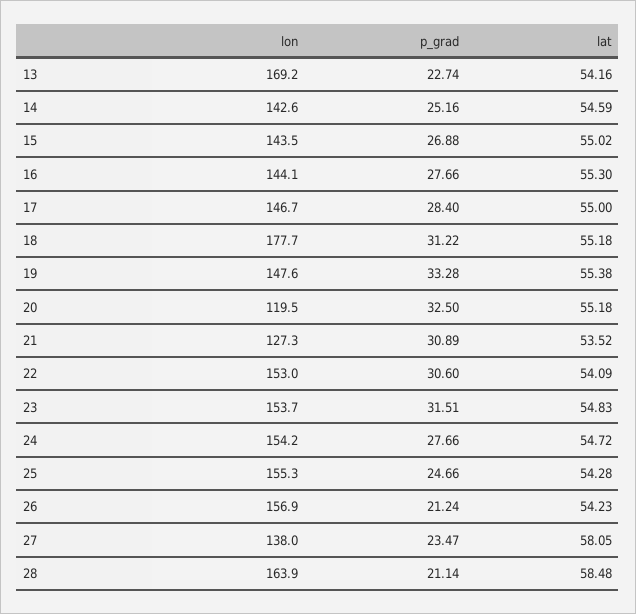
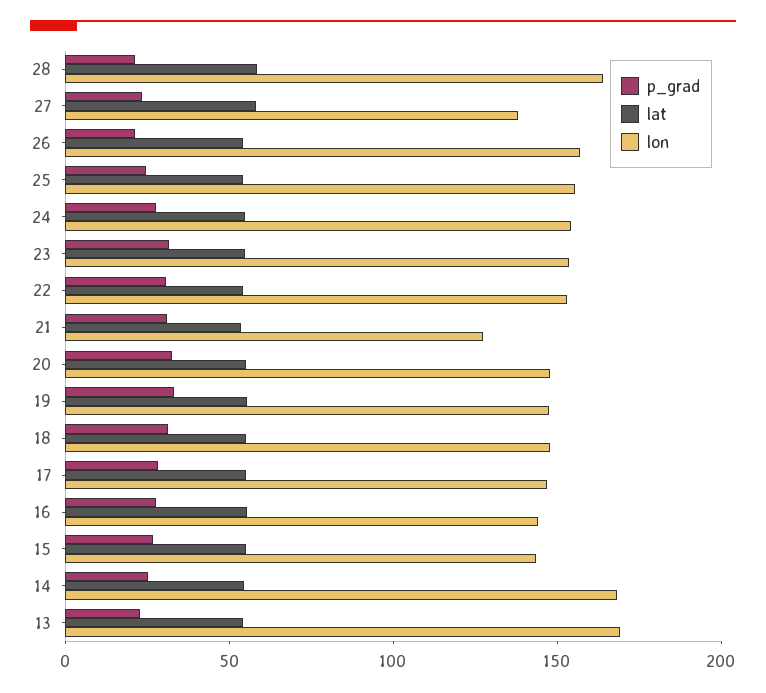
  {
    "lon": {
      "13": 169.2,
-     "14": 142.6,
+     "14": 170,
      "15": 143.5,
      "16": 144.1,
      "17": 146.7,
-     "18": 177.7,
+     "18": 150,
      "19": 147.6,
-     "20": 119.5,
+     "20": 150,
      "21": 127.3,
      "22": 153,
      "23": 153.7,
      "24": 154.2,
      "25": 155.3,
      "26": 156.9,
      "27": 138,
      "28": 163.9
    },
    "p_grad": {
      "13": 22.74,
      "14": 25.16,
      "15": 26.88,
      "16": 27.66,
      "17": 28.4,
      "18": 31.22,
      "19": 33.28,
      "20": 32.5,
      "21": 30.89,
      "22": 30.6,
      "23": 31.51,
      "24": 27.66,
      "25": 24.66,
      "26": 21.24,
      "27": 23.47,
      "28": 21.14
    },
    "lat": {
      "13": 54.16,
      "14": 54.59,
      "15": 55.02,
      "16": 55.3,
      "17": 55,
      "18": 55.18,
      "19": 55.38,
      "20": 55.18,
      "21": 53.52,
      "22": 54.09,
      "23": 54.83,
      "24": 54.72,
      "25": 54.28,
      "26": 54.23,
      "27": 58.05,
      "28": 58.48
    }
  }

